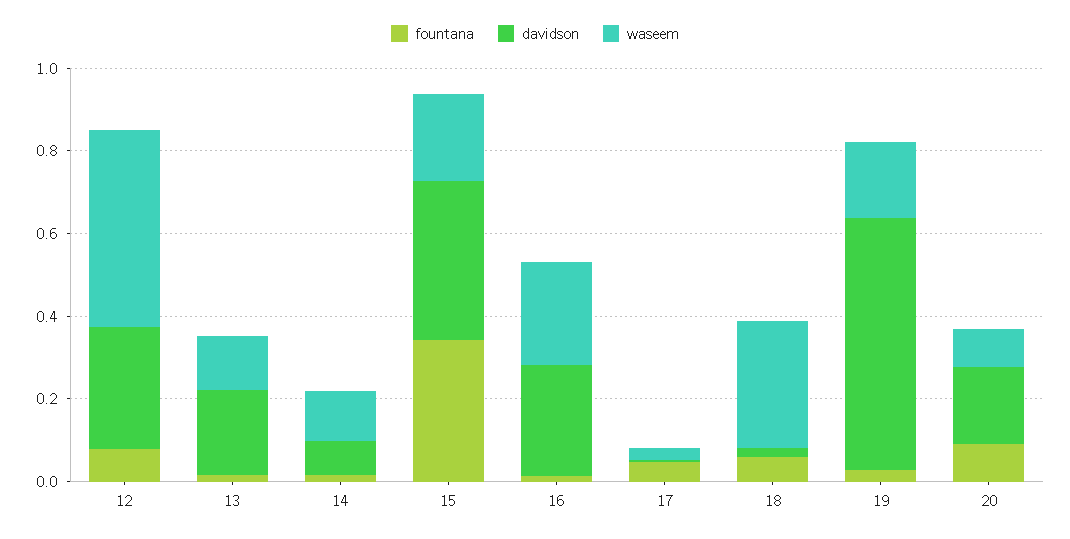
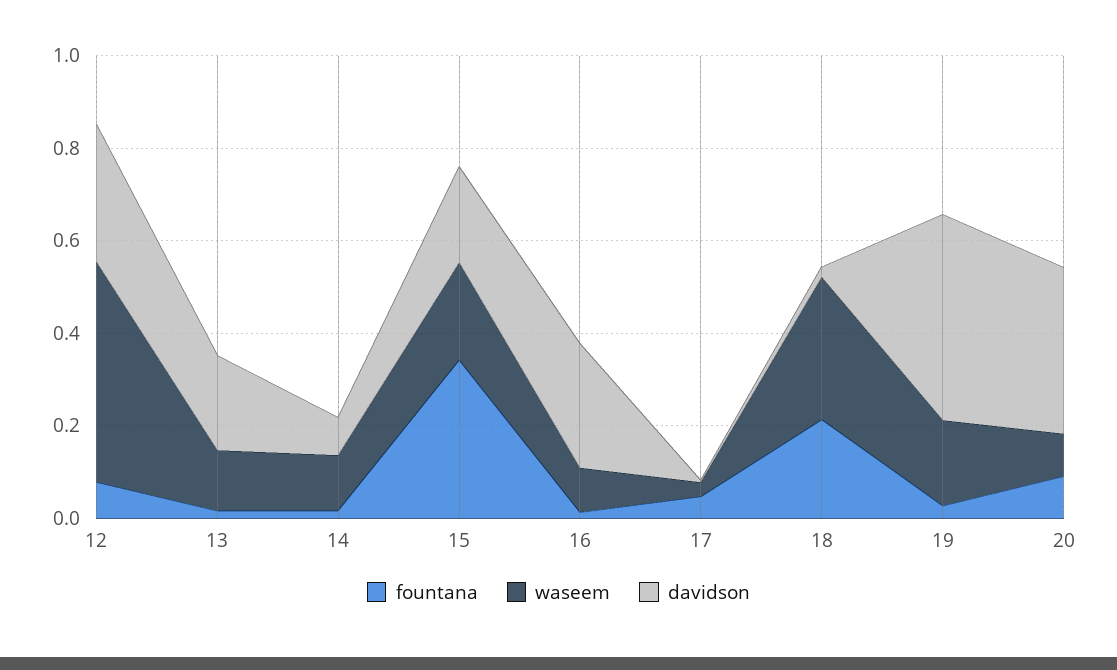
  {
    "fountana": {
      "12": 0.1,
      "13": 0,
      "14": 0,
      "15": 0.35,
      "16": 0,
      "17": 0.05,
-     "18": 0.05,
+     "18": 0.2,
      "19": 0.05,
      "20": 0.1
    },
    "davidson": {
      "12": 0.3,
      "13": 0.2,
      "14": 0.1,
-     "15": 0.4,
+     "15": 0.2,
      "16": 0.25,
      "17": 0,
      "18": 0,
-     "19": 0.6,
+     "19": 0.45,
-     "20": 0.2
+     "20": 0.35
    },
    "waseem": {
      "12": 0.5,
      "13": 0.15,
      "14": 0.1,
      "15": 0.2,
-     "16": 0.25,
+     "16": 0.1,
      "17": 0.05,
      "18": 0.3,
      "19": 0.2,
      "20": 0.1
    }
  }

